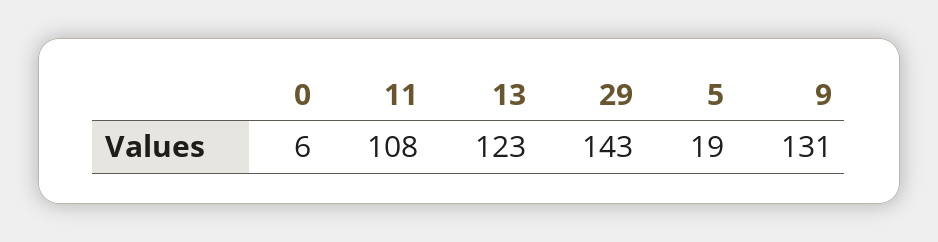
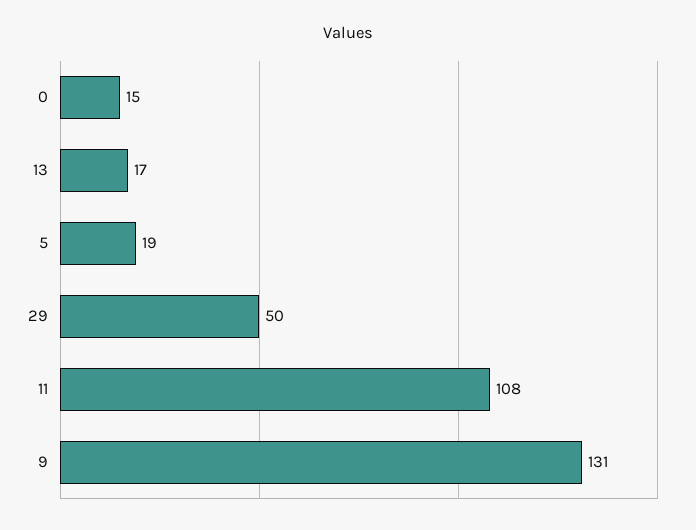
  {
-   "0": 6,
+   "0": 15,
    "11": 108,
-   "13": 123,
+   "13": 17,
-   "29": 143,
+   "29": 50,
    "5": 19,
    "9": 131
  }

